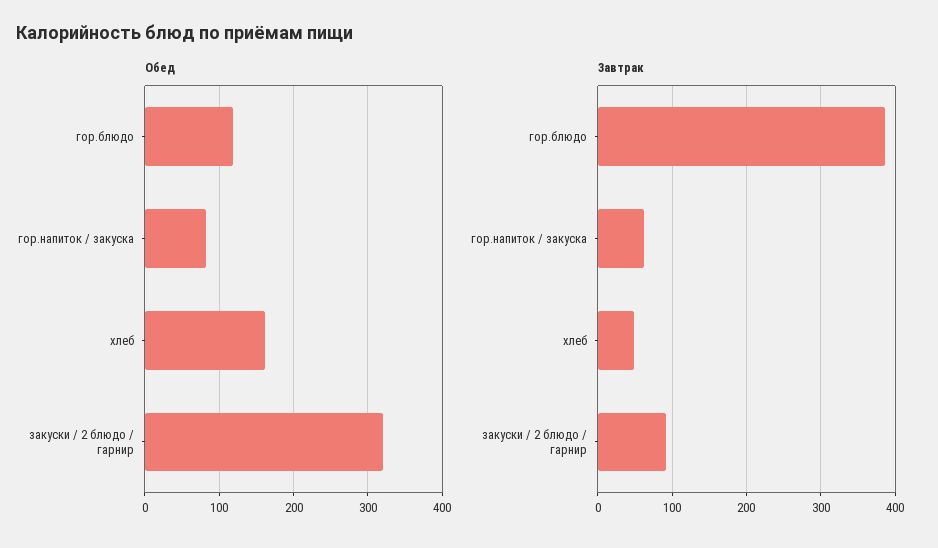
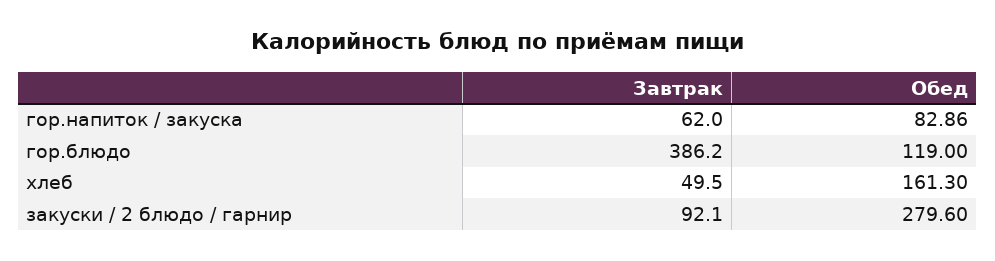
  {
    "Обед": {
      "гор.блюдо": 119,
      "гор.напиток / закуска": 82.86,
      "хлеб": 161.3,
-     "закуски / 2 блюдо / гарнир": 320
+     "закуски / 2 блюдо / гарнир": 279.6
    },
    "Завтрак": {
      "гор.блюдо": 386.2,
      "гор.напиток / закуска": 62,
      "хлеб": 49.5,
      "закуски / 2 блюдо / гарнир": 92.1
    }
  }

